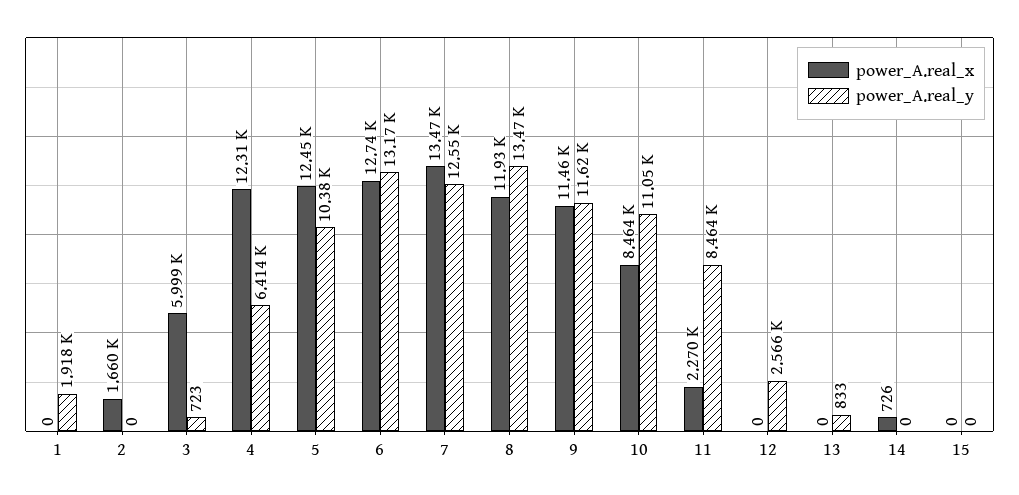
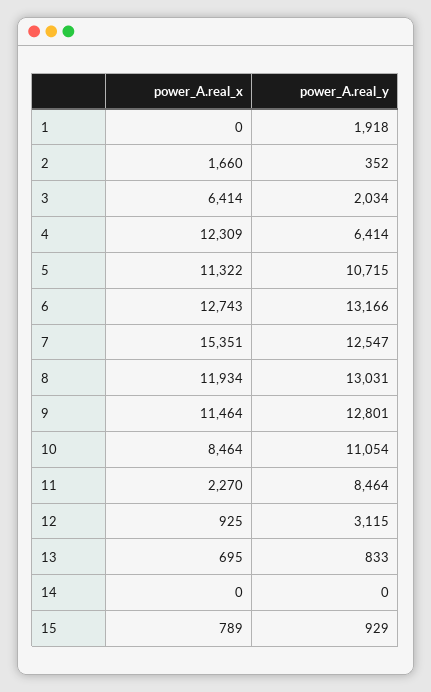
  {
    "power_A.real_x": {
      "1": 0,
      "2": 1660,
-     "3": 5999,
+     "3": 6414,
      "4": 12309,
-     "5": 12450,
+     "5": 11322,
      "6": 12743,
-     "7": 13470,
+     "7": 15351,
      "8": 11934,
      "9": 11464,
      "10": 8464,
      "11": 2270,
-     "12": 0,
+     "12": 925,
-     "13": 0,
+     "13": 695,
-     "14": 726,
+     "14": 0,
-     "15": 0
+     "15": 789
    },
    "power_A.real_y": {
      "1": 1918,
-     "2": 0,
+     "2": 352,
-     "3": 723,
+     "3": 2034,
      "4": 6414,
-     "5": 10380,
+     "5": 10715,
      "6": 13166,
      "7": 12547,
-     "8": 13470,
+     "8": 13031,
-     "9": 11620,
+     "9": 12801,
      "10": 11054,
      "11": 8464,
-     "12": 2566,
+     "12": 3115,
      "13": 833,
      "14": 0,
-     "15": 0
+     "15": 929
    }
  }

